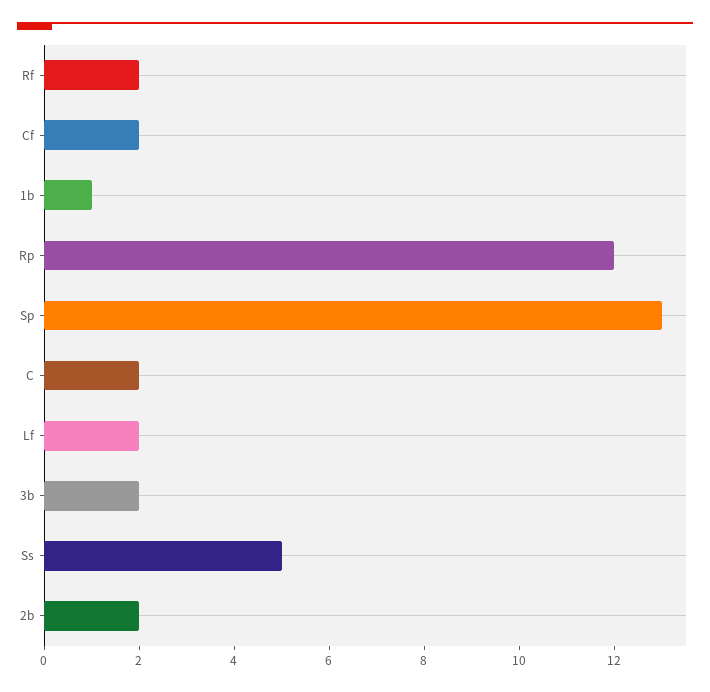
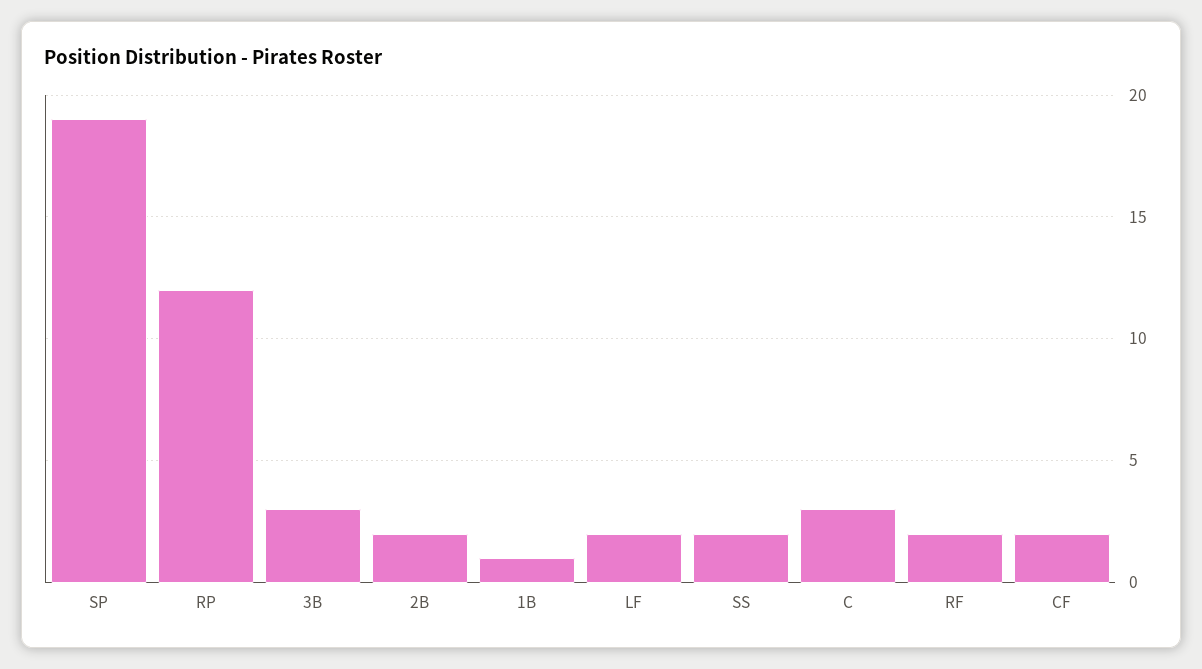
  {
    "Rf": 2,
    "Cf": 2,
    "1b": 1,
    "Rp": 12,
-   "Sp": 13,
+   "Sp": 19,
-   "C": 2,
+   "C": 3,
    "Lf": 2,
-   "3b": 2,
+   "3b": 3,
-   "Ss": 5,
+   "Ss": 2,
    "2b": 2
  }

